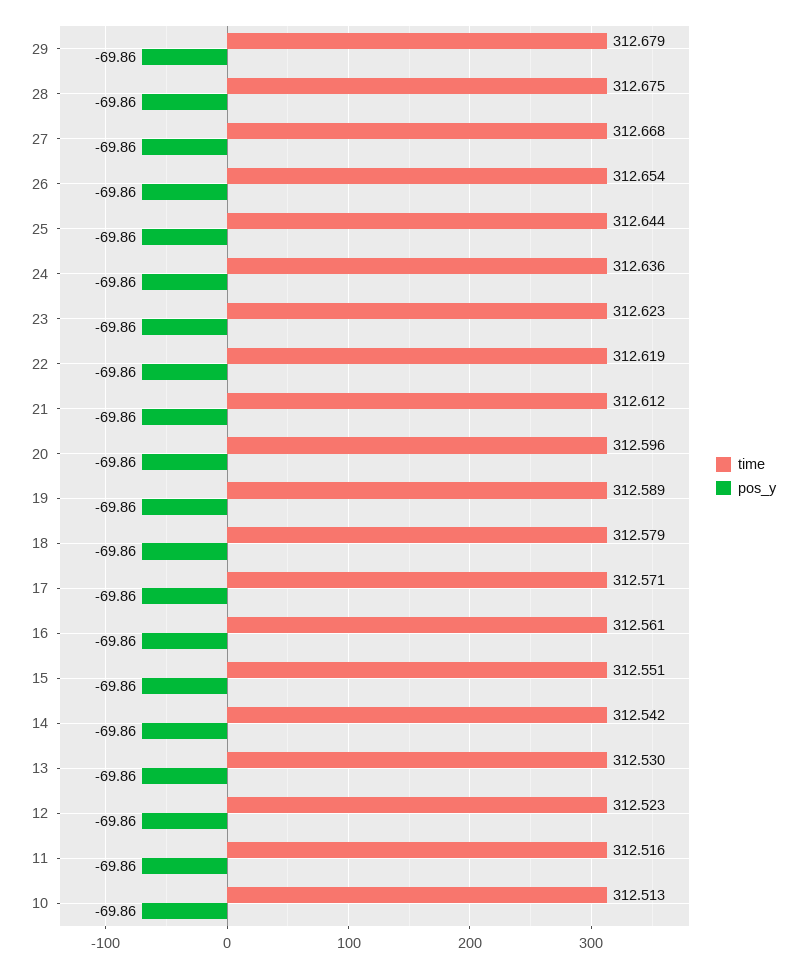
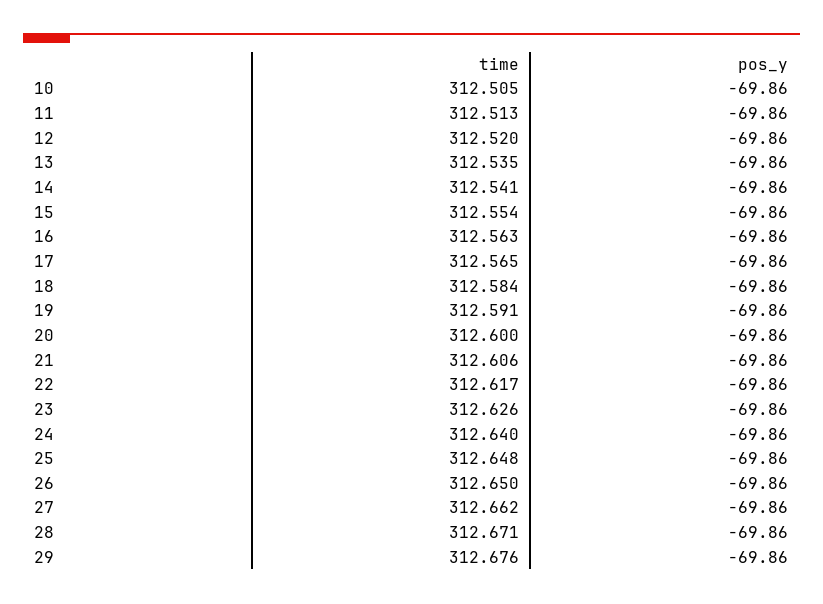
  {
    "time": {
-     "29": 312.679,
+     "29": 312.676,
-     "28": 312.675,
+     "28": 312.671,
-     "27": 312.668,
+     "27": 312.662,
-     "26": 312.654,
+     "26": 312.65,
-     "25": 312.644,
+     "25": 312.648,
-     "24": 312.636,
+     "24": 312.64,
-     "23": 312.623,
+     "23": 312.626,
-     "22": 312.619,
+     "22": 312.617,
-     "21": 312.612,
+     "21": 312.606,
-     "20": 312.596,
+     "20": 312.6,
-     "19": 312.589,
+     "19": 312.591,
-     "18": 312.579,
+     "18": 312.584,
-     "17": 312.571,
+     "17": 312.565,
-     "16": 312.561,
+     "16": 312.563,
-     "15": 312.551,
+     "15": 312.554,
-     "14": 312.542,
+     "14": 312.541,
-     "13": 312.53,
+     "13": 312.535,
-     "12": 312.523,
+     "12": 312.52,
-     "11": 312.516,
+     "11": 312.513,
-     "10": 312.513
+     "10": 312.505
    },
    "pos_y": {
      "29": -69.86,
      "28": -69.86,
      "27": -69.86,
      "26": -69.86,
      "25": -69.86,
      "24": -69.86,
      "23": -69.86,
      "22": -69.86,
      "21": -69.86,
      "20": -69.86,
      "19": -69.86,
      "18": -69.86,
      "17": -69.86,
      "16": -69.86,
      "15": -69.86,
      "14": -69.86,
      "13": -69.86,
      "12": -69.86,
      "11": -69.86,
      "10": -69.86
    }
  }

